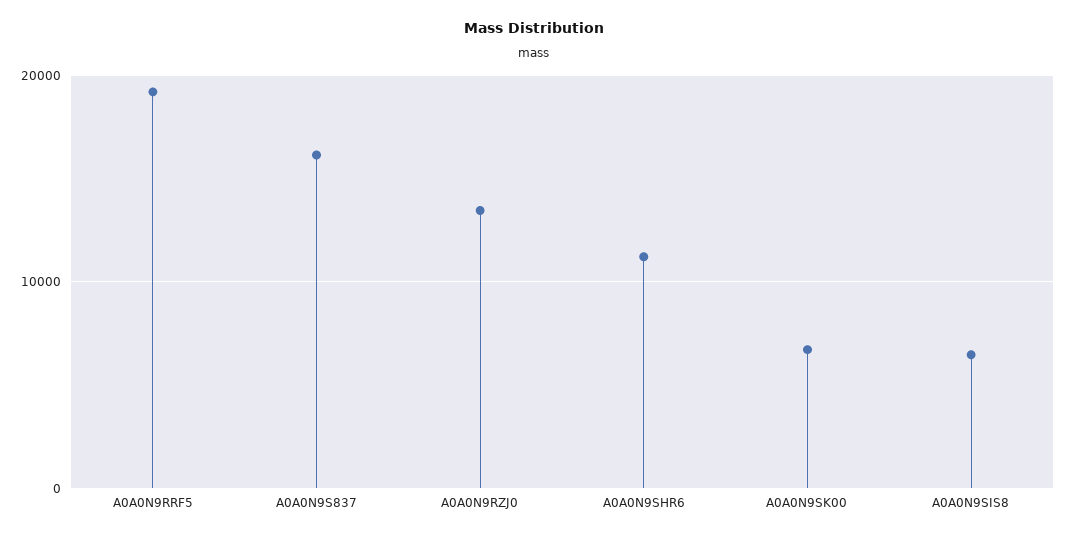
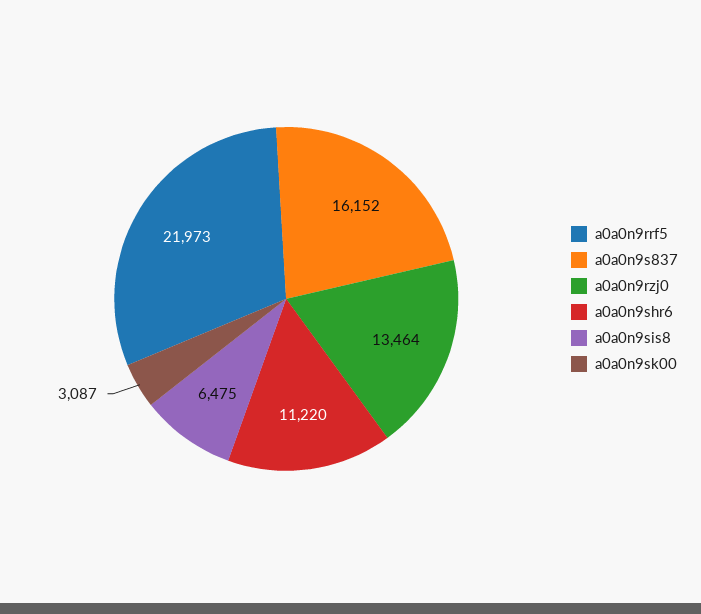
  {
-   "A0A0N9RRF5": 19000,
+   "A0A0N9RRF5": 21973,
    "A0A0N9S837": 16152,
    "A0A0N9RZJ0": 13464,
    "A0A0N9SHR6": 11220,
-   "A0A0N9SK00": 7000,
+   "A0A0N9SK00": 3087,
    "A0A0N9SIS8": 6475
  }

